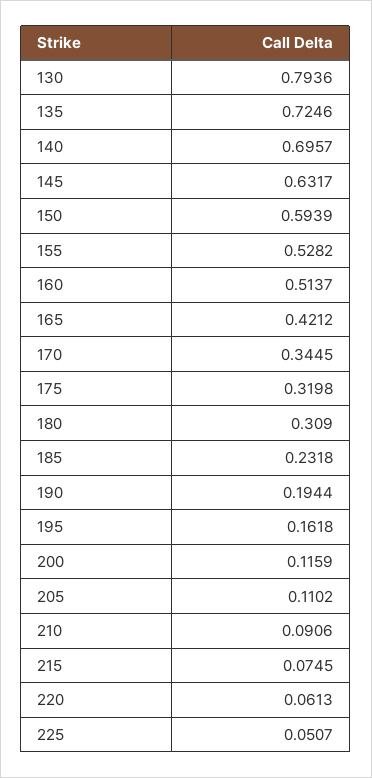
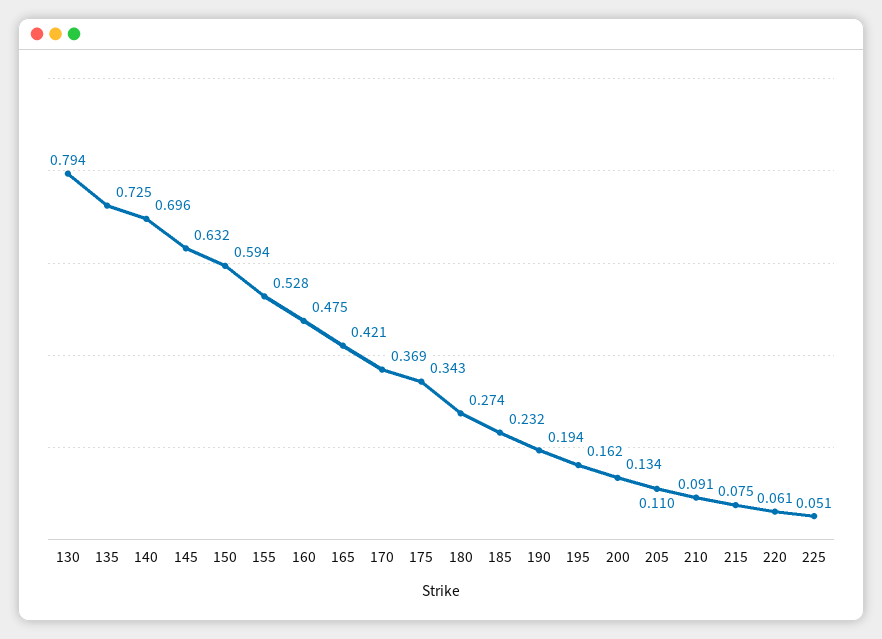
  {
    "130": 0.7936,
    "135": 0.7246,
    "140": 0.6957,
    "145": 0.6317,
    "150": 0.5939,
    "155": 0.5282,
-   "160": 0.5137,
+   "160": 0.475,
    "165": 0.4212,
-   "170": 0.3445,
+   "170": 0.369,
-   "175": 0.3198,
+   "175": 0.343,
-   "180": 0.309,
+   "180": 0.274,
    "185": 0.2318,
    "190": 0.1944,
    "195": 0.1618,
-   "200": 0.1159,
+   "200": 0.134,
    "205": 0.1102,
    "210": 0.0906,
    "215": 0.0745,
    "220": 0.0613,
    "225": 0.0507
  }

